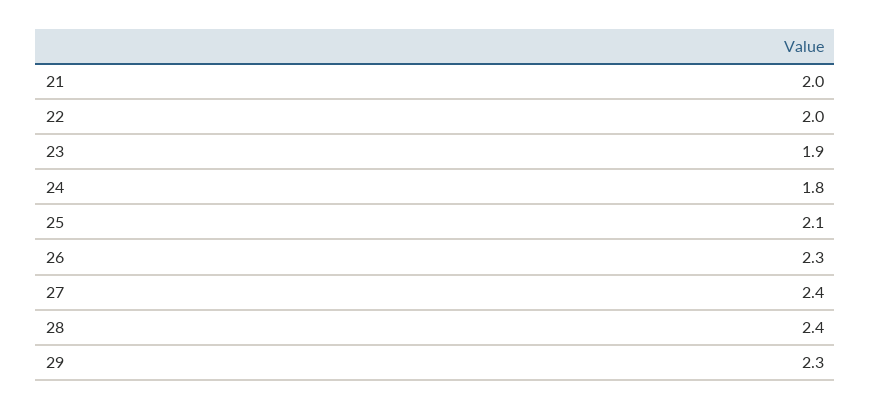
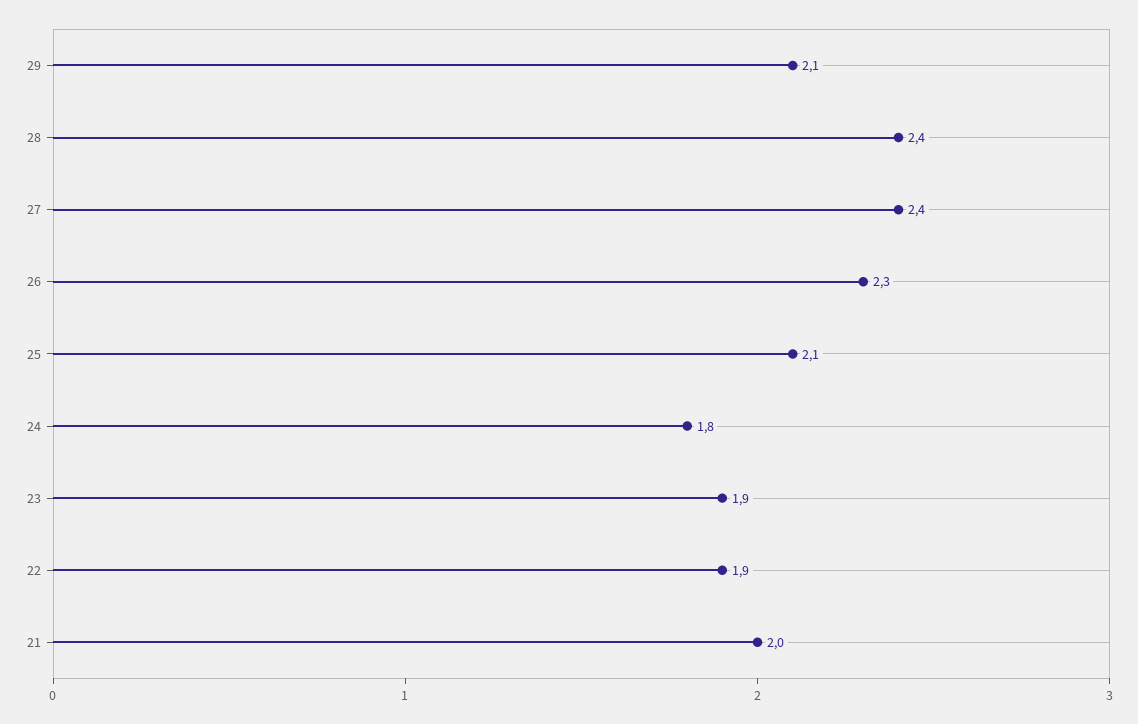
  {
    "21": 2,
-   "22": 2,
+   "22": 1.9,
    "23": 1.9,
    "24": 1.8,
    "25": 2.1,
    "26": 2.3,
    "27": 2.4,
    "28": 2.4,
-   "29": 2.3
+   "29": 2.1
  }

